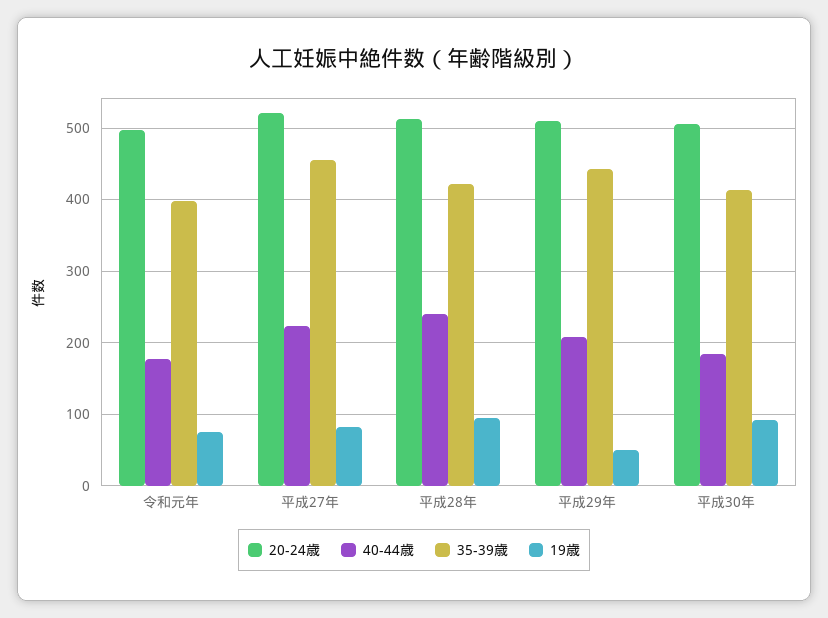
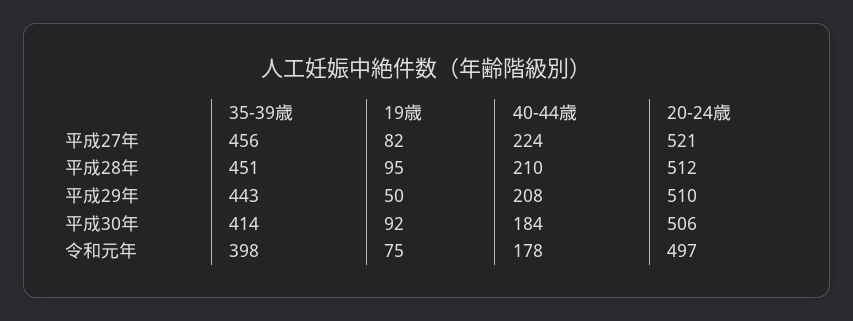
  {
    "20-24歳": {
      "令和元年": 497,
      "平成27年": 521,
      "平成28年": 512,
      "平成29年": 510,
      "平成30年": 506
    },
    "40-44歳": {
      "令和元年": 178,
      "平成27年": 224,
-     "平成28年": 240,
+     "平成28年": 210,
      "平成29年": 208,
      "平成30年": 184
    },
    "35-39歳": {
      "令和元年": 398,
      "平成27年": 456,
-     "平成28年": 420,
+     "平成28年": 451,
      "平成29年": 443,
      "平成30年": 414
    },
    "19歳": {
      "令和元年": 75,
      "平成27年": 82,
      "平成28年": 95,
      "平成29年": 50,
      "平成30年": 92
    }
  }

